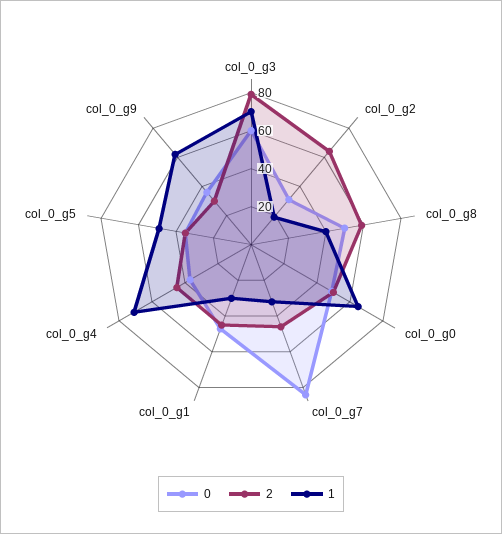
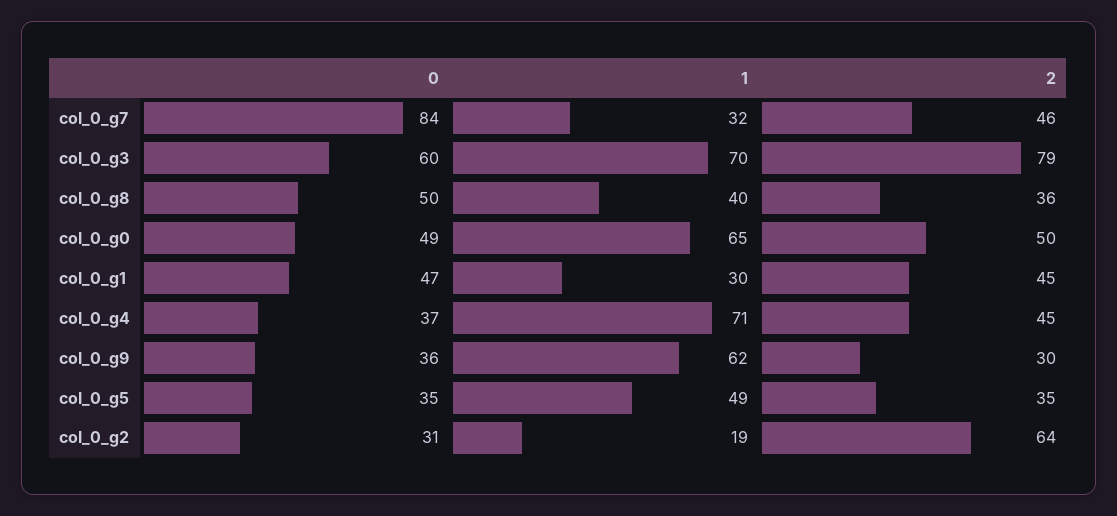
  {
    "0": {
      "col_0_g3": 60,
      "col_0_g2": 31,
      "col_0_g8": 50,
      "col_0_g0": 49,
      "col_0_g7": 84,
      "col_0_g1": 47,
      "col_0_g4": 37,
      "col_0_g5": 35,
      "col_0_g9": 36
    },
    "2": {
      "col_0_g3": 79,
      "col_0_g2": 64,
-     "col_0_g8": 60,
+     "col_0_g8": 36,
      "col_0_g0": 50,
      "col_0_g7": 46,
      "col_0_g1": 45,
      "col_0_g4": 45,
      "col_0_g5": 35,
      "col_0_g9": 30
    },
    "1": {
      "col_0_g3": 70,
      "col_0_g2": 19,
      "col_0_g8": 40,
      "col_0_g0": 65,
      "col_0_g7": 32,
      "col_0_g1": 30,
      "col_0_g4": 71,
      "col_0_g5": 49,
      "col_0_g9": 62
    }
  }

